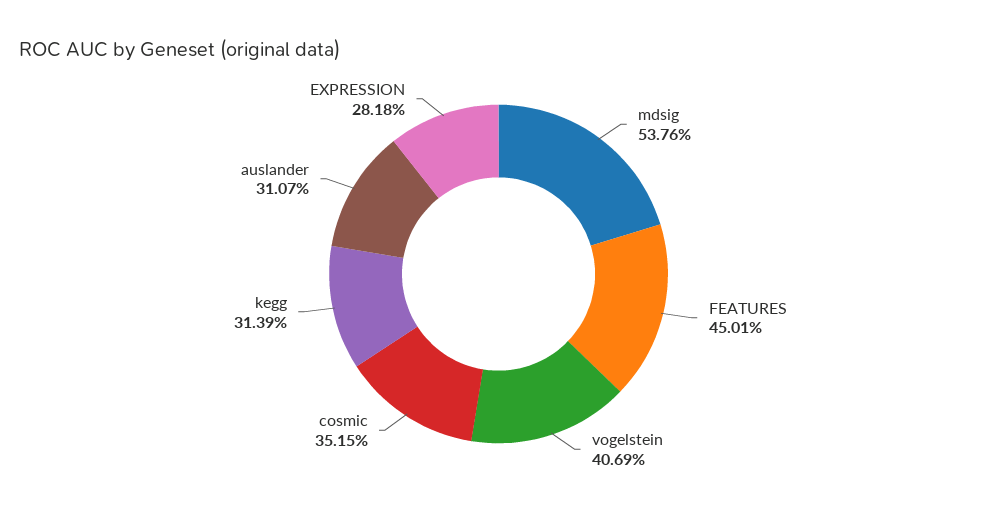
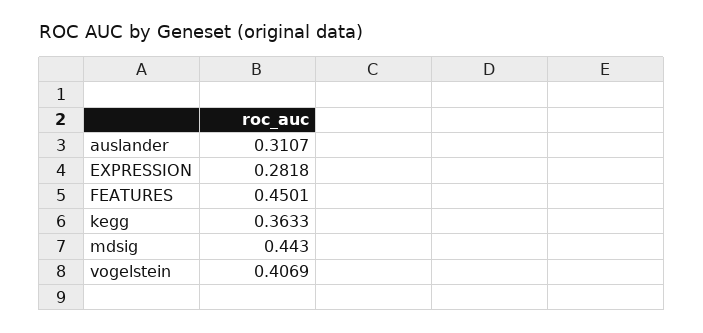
  {
-   "mdsig": 0.5376,
+   "mdsig": 0.443,
    "FEATURES": 0.4501,
    "vogelstein": 0.4069,
-   "cosmic": 0.3515,
-   "kegg": 0.3139,
+   "kegg": 0.3633,
    "auslander": 0.3107,
    "EXPRESSION": 0.2818
  }

